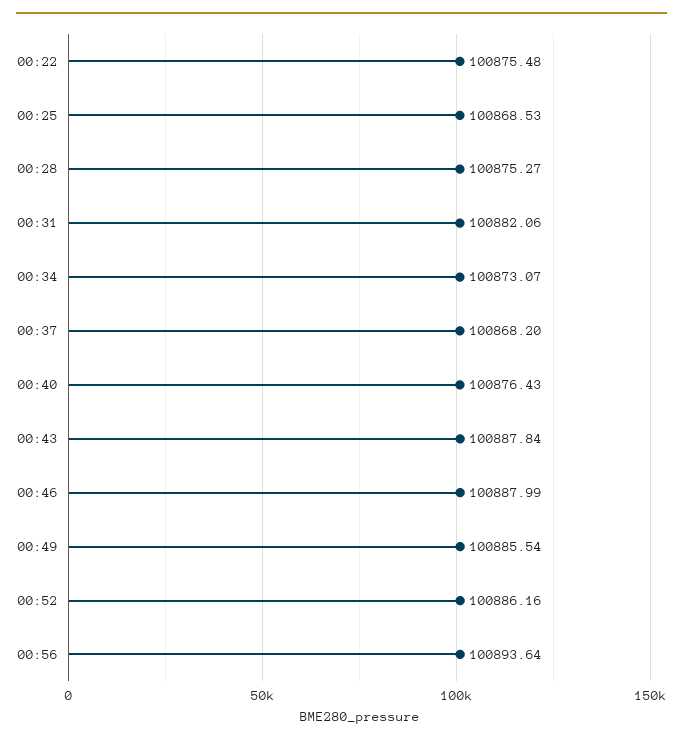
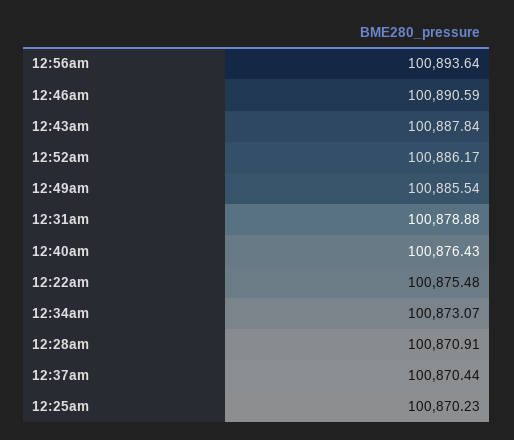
  {
    "00:22": 100875.48,
-   "00:25": 100868.53,
+   "00:25": 100870.23,
-   "00:28": 100875.27,
+   "00:28": 100870.91,
-   "00:31": 100882.06,
+   "00:31": 100878.88,
    "00:34": 100873.07,
-   "00:37": 100868.2,
+   "00:37": 100870.44,
    "00:40": 100876.43,
    "00:43": 100887.84,
-   "00:46": 100887.99,
+   "00:46": 100890.59,
    "00:49": 100885.54,
-   "00:52": 100886.16,
+   "00:52": 100886.17,
    "00:56": 100893.64
  }

